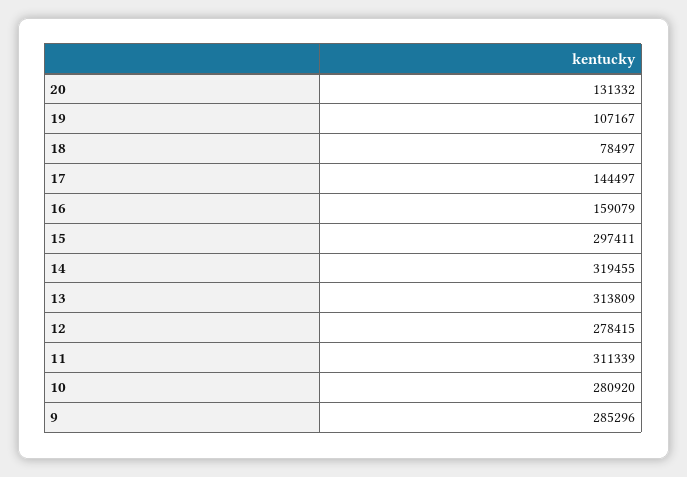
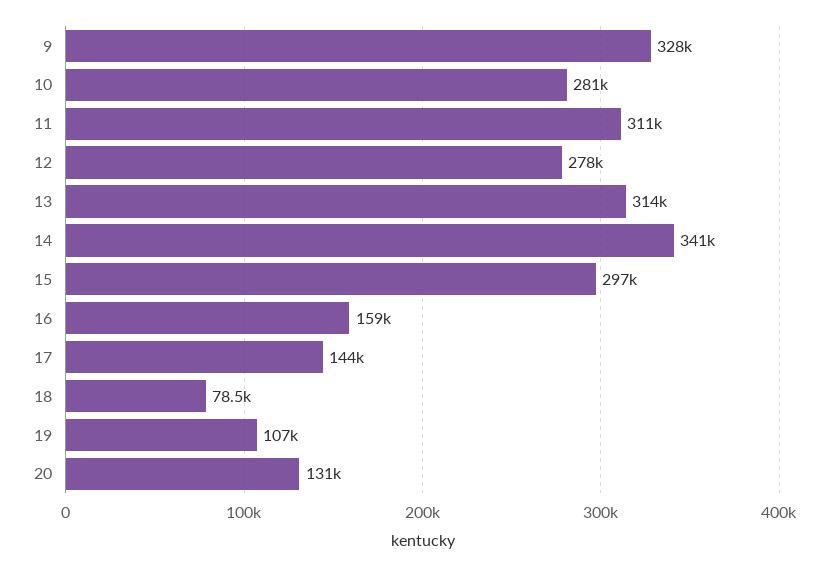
  {
    "20": 131332,
    "19": 107167,
    "18": 78497,
    "17": 144497,
    "16": 159079,
    "15": 297411,
-   "14": 319455,
+   "14": 341000,
    "13": 313809,
    "12": 278415,
    "11": 311339,
    "10": 280920,
-   "9": 285296
+   "9": 328000
  }

